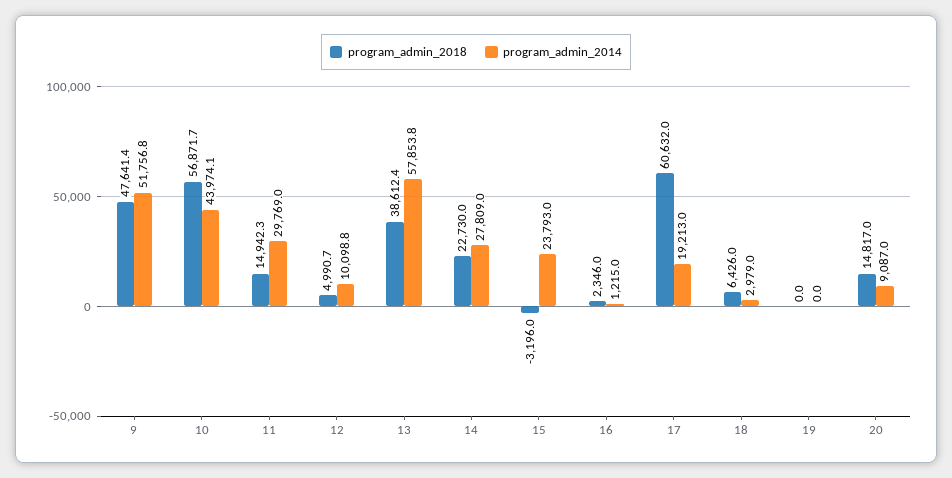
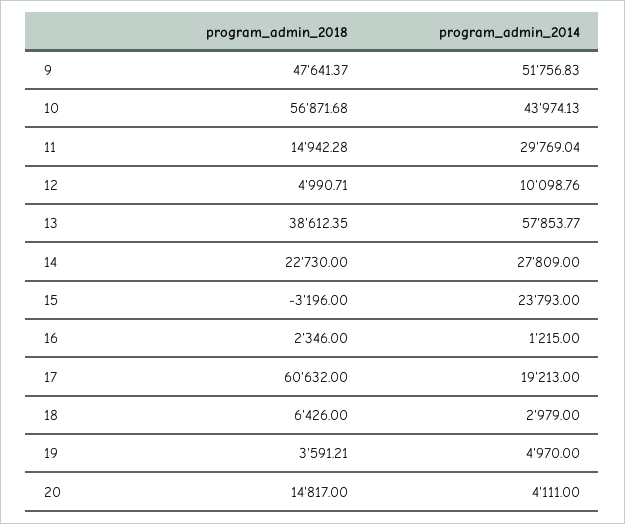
  {
    "program_admin_2018": {
      "9": 47641.37,
      "10": 56871.68,
      "11": 14942.28,
      "12": 4990.71,
      "13": 38612.35,
      "14": 22730,
      "15": -3196,
      "16": 2346,
      "17": 60632,
      "18": 6426,
-     "19": 0,
+     "19": 3591.21,
      "20": 14817
    },
    "program_admin_2014": {
      "9": 51756.83,
      "10": 43974.13,
      "11": 29769.04,
      "12": 10098.76,
      "13": 57853.77,
      "14": 27809,
      "15": 23793,
      "16": 1215,
      "17": 19213,
      "18": 2979,
-     "19": 0,
+     "19": 4970,
-     "20": 9087
+     "20": 4111
    }
  }

